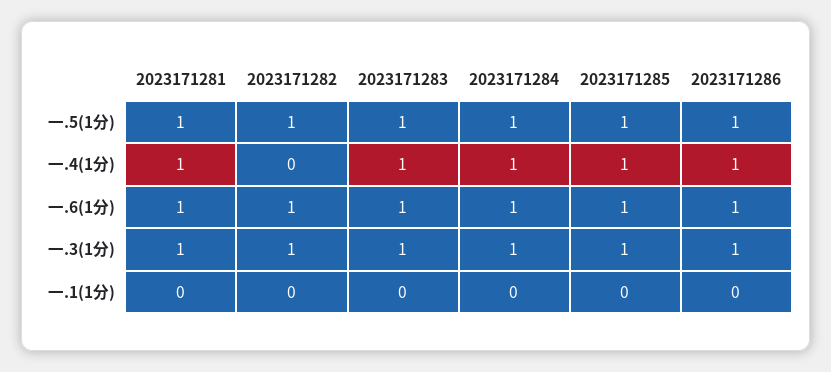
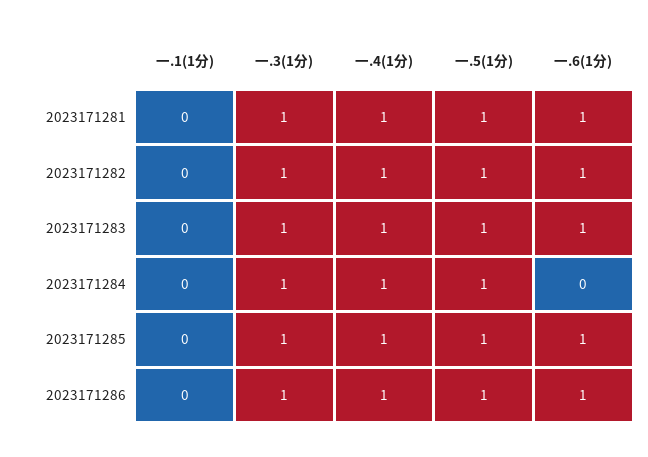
  {
    "2023171281": {
      "一.5(1分)": 1,
      "一.4(1分)": 1,
      "一.6(1分)": 1,
      "一.3(1分)": 1,
      "一.1(1分)": 0
    },
    "2023171282": {
      "一.5(1分)": 1,
-     "一.4(1分)": 0,
+     "一.4(1分)": 1,
      "一.6(1分)": 1,
      "一.3(1分)": 1,
      "一.1(1分)": 0
    },
    "2023171283": {
      "一.5(1分)": 1,
      "一.4(1分)": 1,
      "一.6(1分)": 1,
      "一.3(1分)": 1,
      "一.1(1分)": 0
    },
    "2023171284": {
      "一.5(1分)": 1,
      "一.4(1分)": 1,
-     "一.6(1分)": 1,
+     "一.6(1分)": 0,
      "一.3(1分)": 1,
      "一.1(1分)": 0
    },
    "2023171285": {
      "一.5(1分)": 1,
      "一.4(1分)": 1,
      "一.6(1分)": 1,
      "一.3(1分)": 1,
      "一.1(1分)": 0
    },
    "2023171286": {
      "一.5(1分)": 1,
      "一.4(1分)": 1,
      "一.6(1分)": 1,
      "一.3(1分)": 1,
      "一.1(1分)": 0
    }
  }

